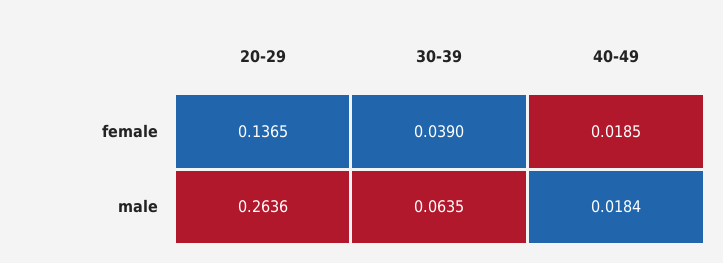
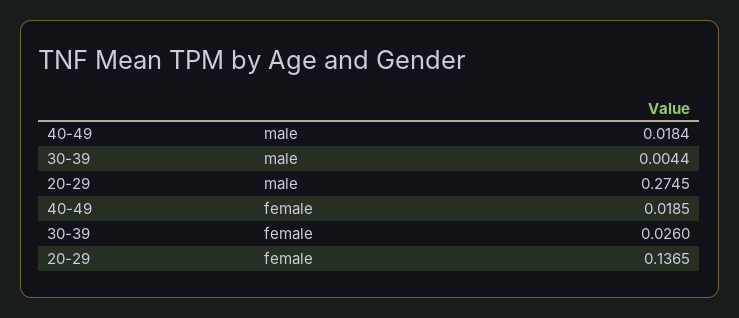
  {
    "20-29": {
      "female": 0.1365,
-     "male": 0.2636
+     "male": 0.2745
    },
    "30-39": {
-     "female": 0.039,
+     "female": 0.026,
-     "male": 0.0635
+     "male": 0.0044
    },
    "40-49": {
      "female": 0.0185,
      "male": 0.0184
    }
  }

